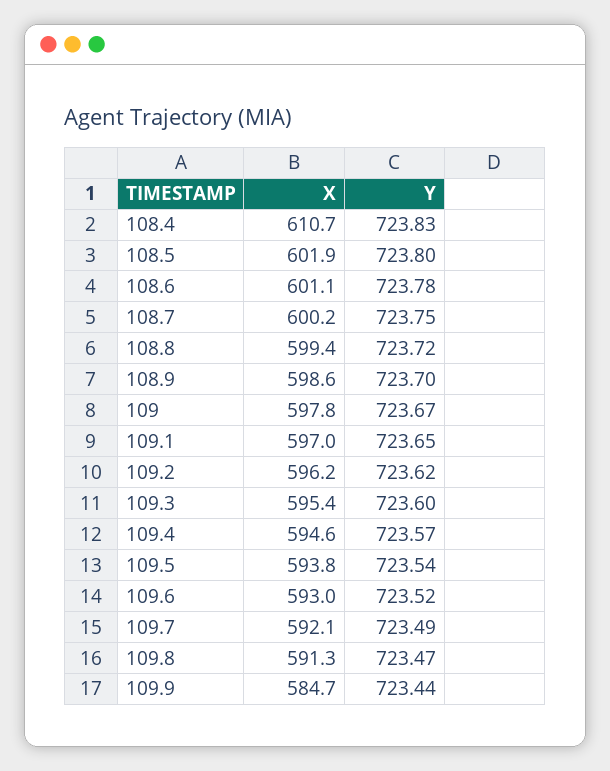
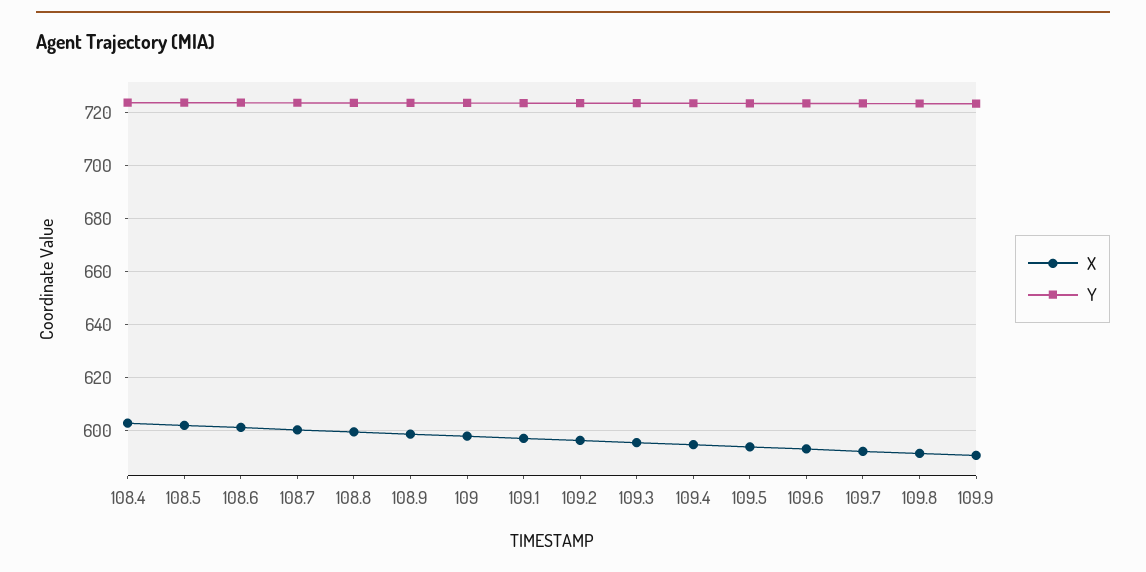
  {
    "X": {
-     "108.4": 610.7,
+     "108.4": 602.5,
      "108.5": 601.9,
      "108.6": 601.1,
      "108.7": 600.2,
      "108.8": 599.4,
      "108.9": 598.6,
      "109": 597.8,
      "109.1": 597,
      "109.2": 596.2,
      "109.3": 595.4,
      "109.4": 594.6,
      "109.5": 593.8,
      "109.6": 593,
      "109.7": 592.1,
      "109.8": 591.3,
-     "109.9": 584.7
+     "109.9": 590
    },
    "Y": {
      "108.4": 723.83,
      "108.5": 723.8,
      "108.6": 723.78,
      "108.7": 723.75,
      "108.8": 723.72,
      "108.9": 723.7,
      "109": 723.67,
      "109.1": 723.65,
      "109.2": 723.62,
      "109.3": 723.6,
      "109.4": 723.57,
      "109.5": 723.54,
      "109.6": 723.52,
      "109.7": 723.49,
      "109.8": 723.47,
      "109.9": 723.44
    }
  }

